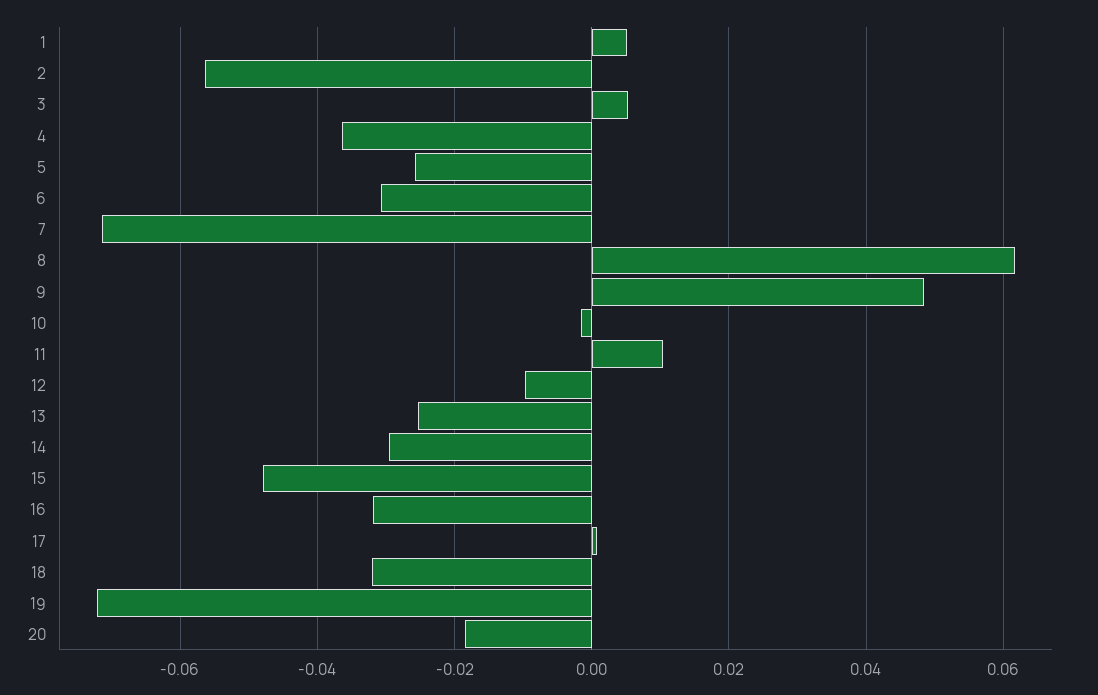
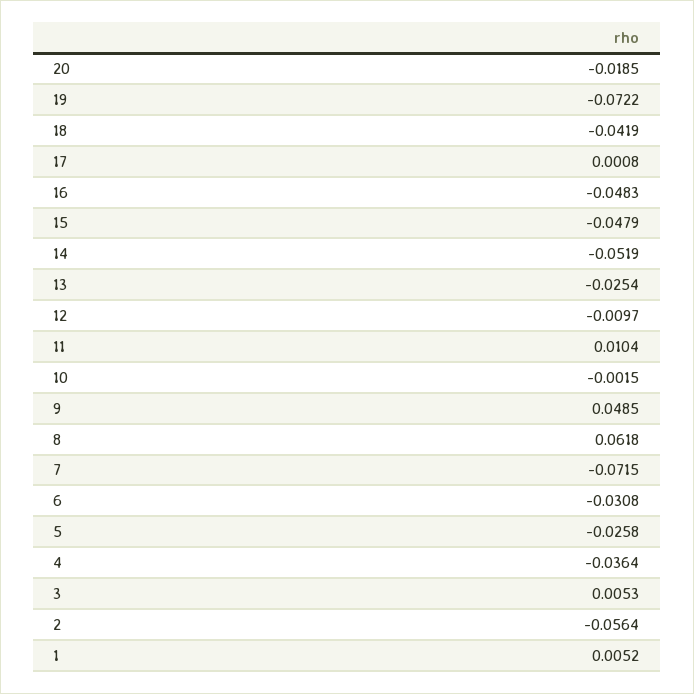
  {
    "1": 0.0052,
    "2": -0.0564,
    "3": 0.0053,
    "4": -0.0364,
    "5": -0.0258,
    "6": -0.0308,
    "7": -0.0715,
    "8": 0.0618,
    "9": 0.0485,
    "10": -0.0015,
    "11": 0.0104,
    "12": -0.0097,
    "13": -0.0254,
-   "14": -0.03,
+   "14": -0.0519,
    "15": -0.0479,
-   "16": -0.032,
+   "16": -0.0483,
    "17": 0.0008,
-   "18": -0.032,
+   "18": -0.0419,
    "19": -0.0722,
    "20": -0.0185
  }

